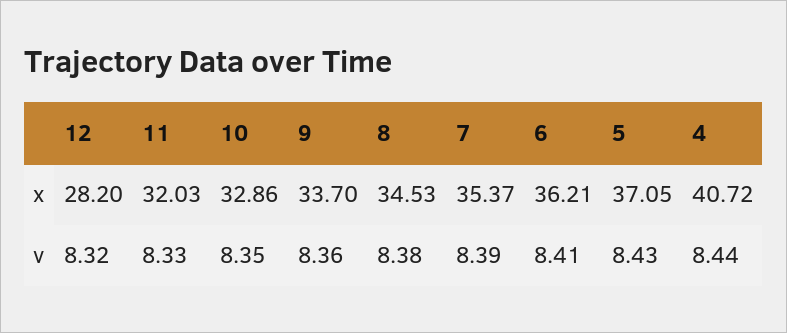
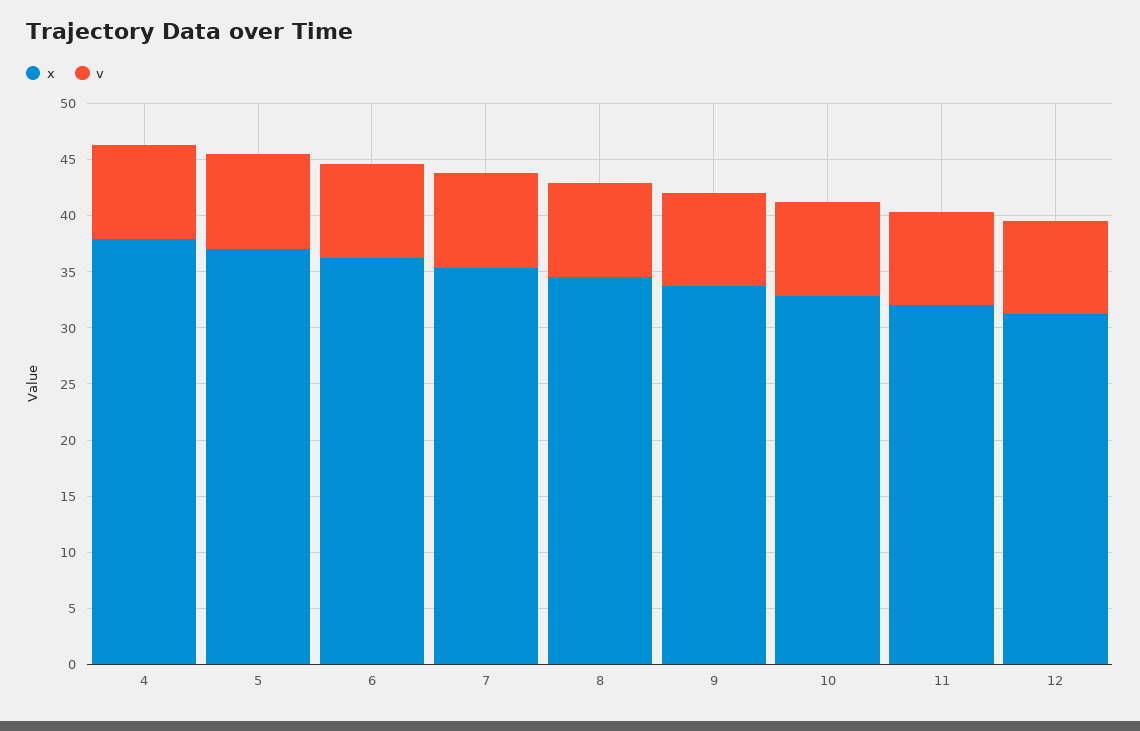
  {
    "x": {
-     "12": 28.2,
+     "12": 31,
      "11": 32.03,
      "10": 32.86,
      "9": 33.7,
      "8": 34.53,
      "7": 35.37,
      "6": 36.21,
      "5": 37.05,
-     "4": 40.72
+     "4": 38
    },
    "v": {
      "12": 8.32,
      "11": 8.33,
      "10": 8.35,
      "9": 8.36,
      "8": 8.38,
      "7": 8.39,
      "6": 8.41,
      "5": 8.43,
      "4": 8.44
    }
  }

